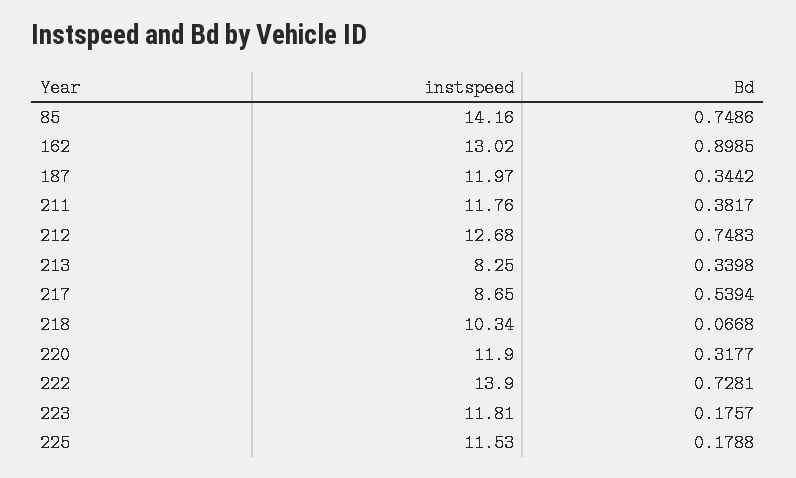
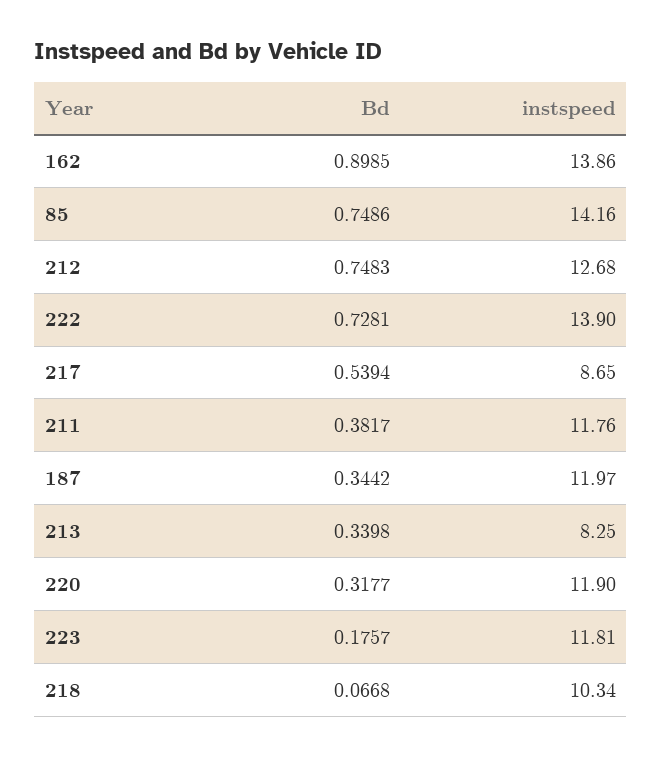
  {
    "instspeed": {
      "85": 14.16,
-     "162": 13.02,
+     "162": 13.86,
      "187": 11.97,
      "211": 11.76,
      "212": 12.68,
      "213": 8.25,
      "217": 8.65,
      "218": 10.34,
      "220": 11.9,
      "222": 13.9,
-     "223": 11.81,
+     "223": 11.81
-     "225": 11.53
    },
    "Bd": {
      "85": 0.7486,
      "162": 0.8985,
      "187": 0.3442,
      "211": 0.3817,
      "212": 0.7483,
      "213": 0.3398,
      "217": 0.5394,
      "218": 0.0668,
      "220": 0.3177,
      "222": 0.7281,
-     "223": 0.1757,
+     "223": 0.1757
-     "225": 0.1788
    }
  }

